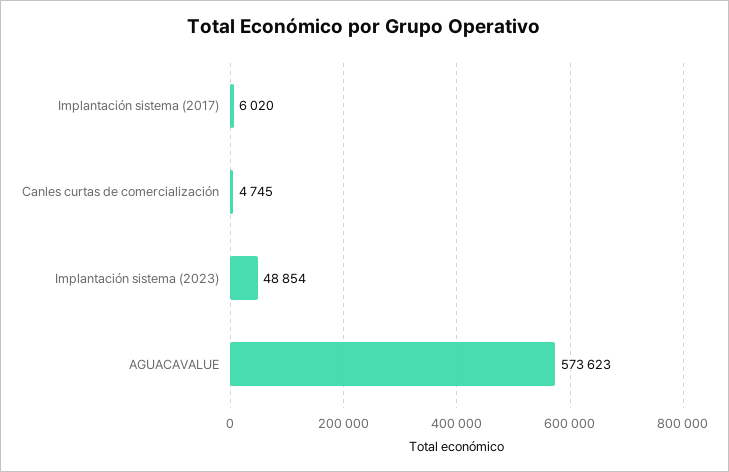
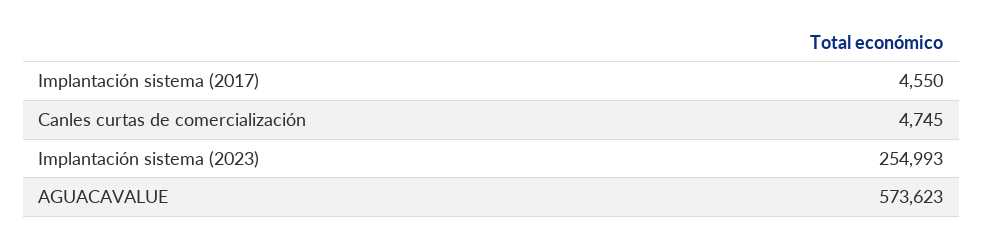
  {
-   "Implantación sistema (2017)": 6020,
+   "Implantación sistema (2017)": 4550,
    "Canles curtas de comercialización": 4745,
-   "Implantación sistema (2023)": 48854,
+   "Implantación sistema (2023)": 254993,
    "AGUACAVALUE": 573623
  }

